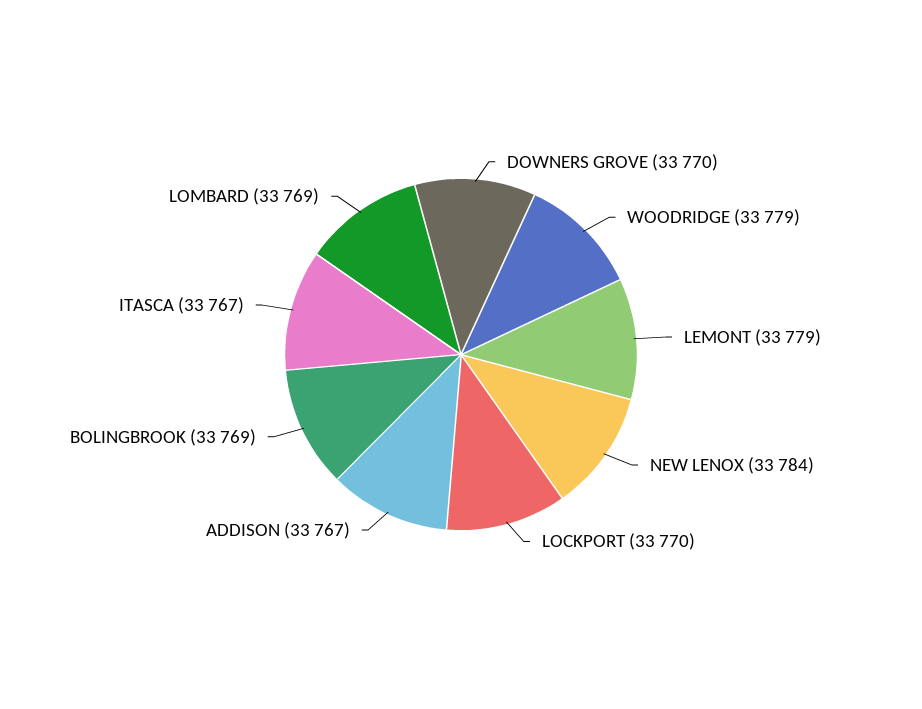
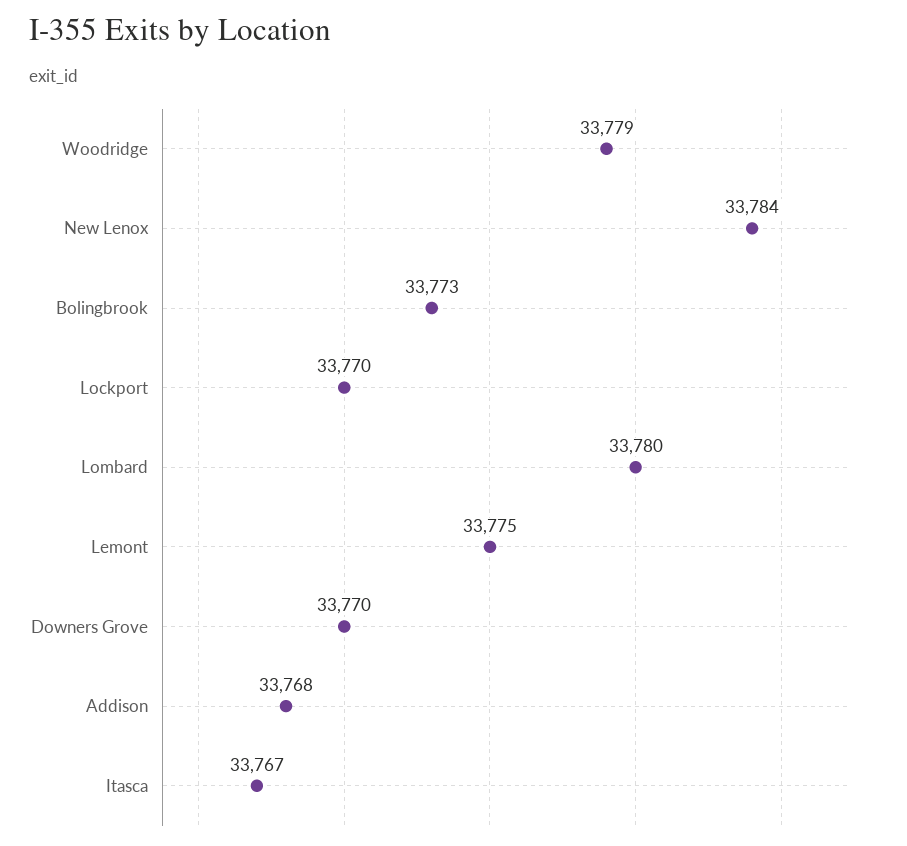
  {
    "DOWNERS GROVE": 33770,
    "WOODRIDGE": 33779,
-   "LEMONT": 33779,
+   "LEMONT": 33775,
    "NEW LENOX": 33784,
    "LOCKPORT": 33770,
-   "ADDISON": 33767,
+   "ADDISON": 33768,
-   "BOLINGBROOK": 33769,
+   "BOLINGBROOK": 33773,
    "ITASCA": 33767,
-   "LOMBARD": 33769
+   "LOMBARD": 33780
  }

